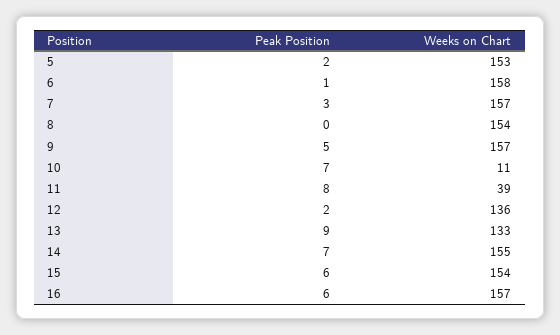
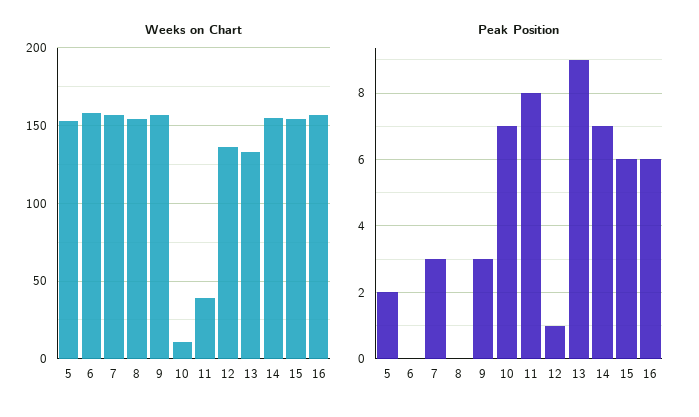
  {
    "Peak Position": {
      "5": 2,
-     "6": 1,
+     "6": 0,
      "7": 3,
      "8": 0,
-     "9": 5,
+     "9": 3,
      "10": 7,
      "11": 8,
-     "12": 2,
+     "12": 1,
      "13": 9,
      "14": 7,
      "15": 6,
      "16": 6
    },
    "Weeks on Chart": {
      "5": 153,
      "6": 158,
      "7": 157,
      "8": 154,
      "9": 157,
      "10": 11,
      "11": 39,
      "12": 136,
      "13": 133,
      "14": 155,
      "15": 154,
      "16": 157
    }
  }

